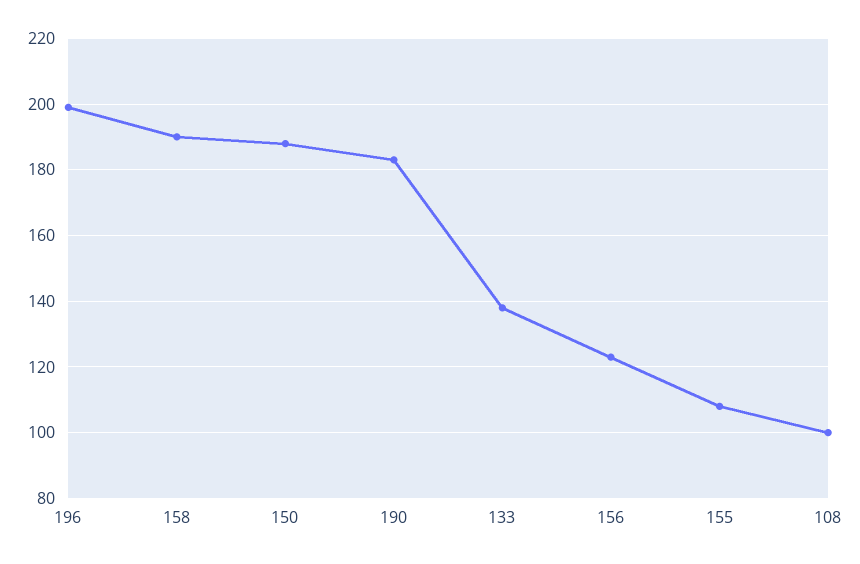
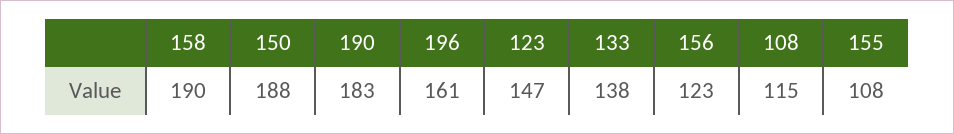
  {
-   "196": 200,
+   "196": 161,
    "158": 190,
    "150": 188,
    "190": 183,
    "133": 138,
    "156": 123,
    "155": 108,
-   "108": 100
+   "108": 115,
+   "123": 147
  }

